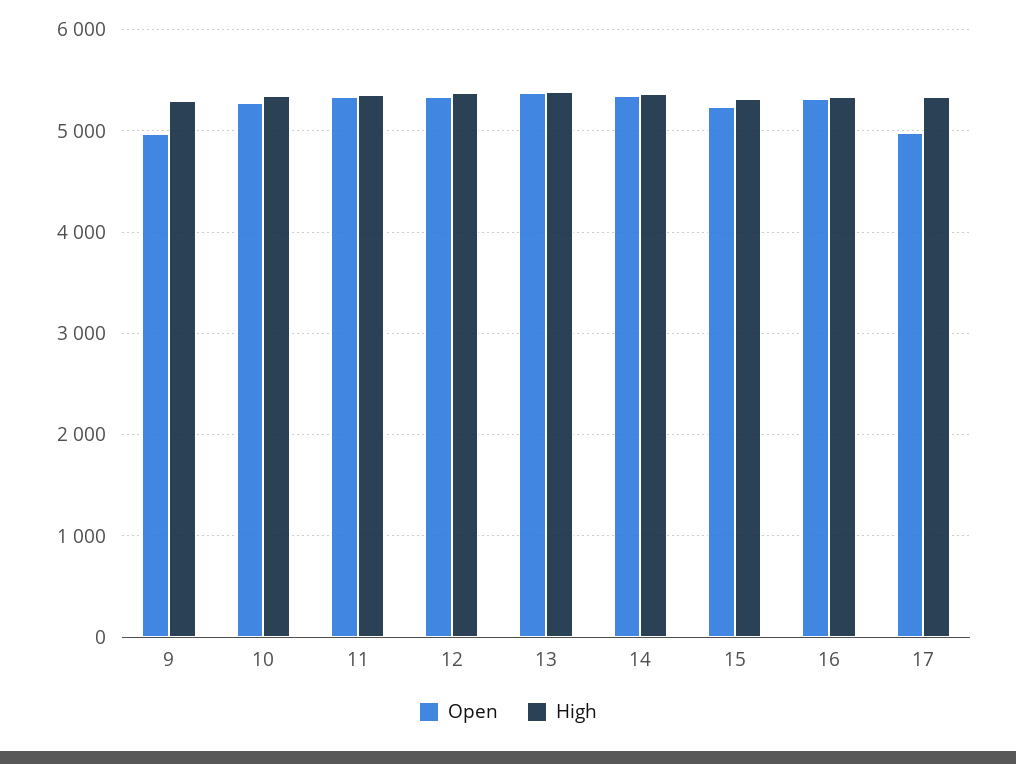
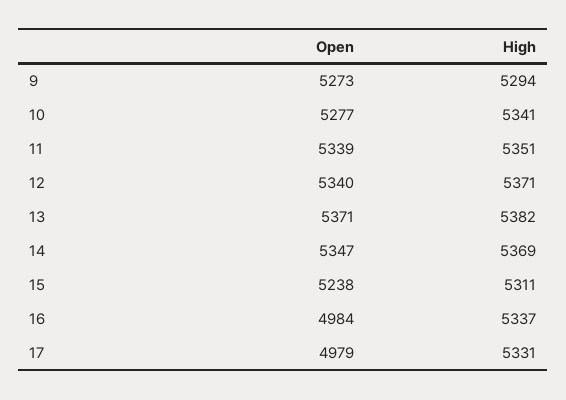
  {
    "Open": {
-     "9": 5000,
+     "9": 5273,
      "10": 5277,
      "11": 5339,
      "12": 5340,
      "13": 5371,
      "14": 5347,
      "15": 5238,
-     "16": 5300,
+     "16": 4984,
      "17": 4979
    },
    "High": {
      "9": 5294,
      "10": 5341,
      "11": 5351,
      "12": 5371,
      "13": 5382,
      "14": 5369,
      "15": 5311,
      "16": 5337,
      "17": 5331
    }
  }

